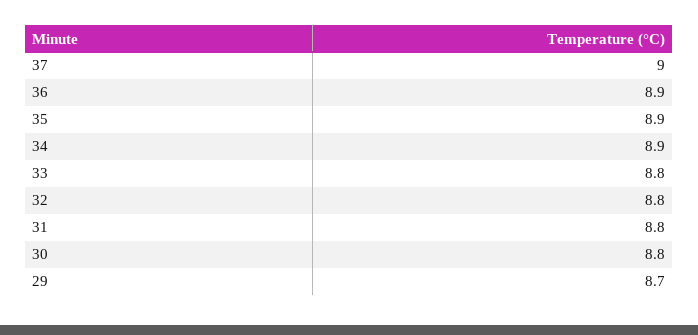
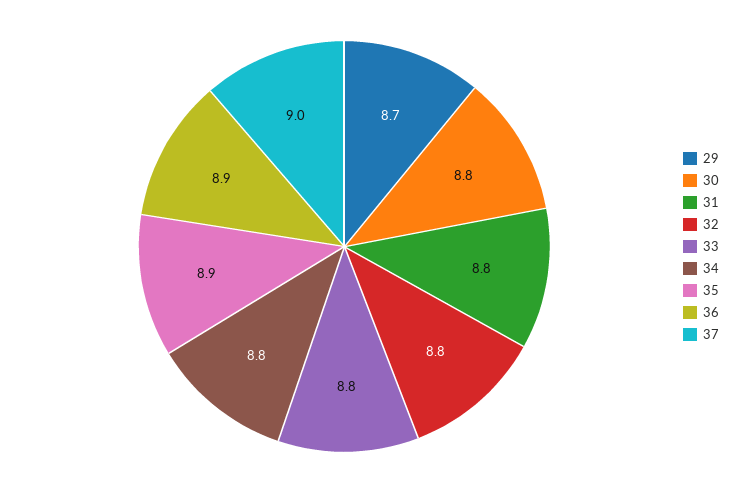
  {
    "37": 9,
    "36": 8.9,
    "35": 8.9,
-   "34": 8.9,
+   "34": 8.8,
    "33": 8.8,
    "32": 8.8,
    "31": 8.8,
    "30": 8.8,
    "29": 8.7
  }

